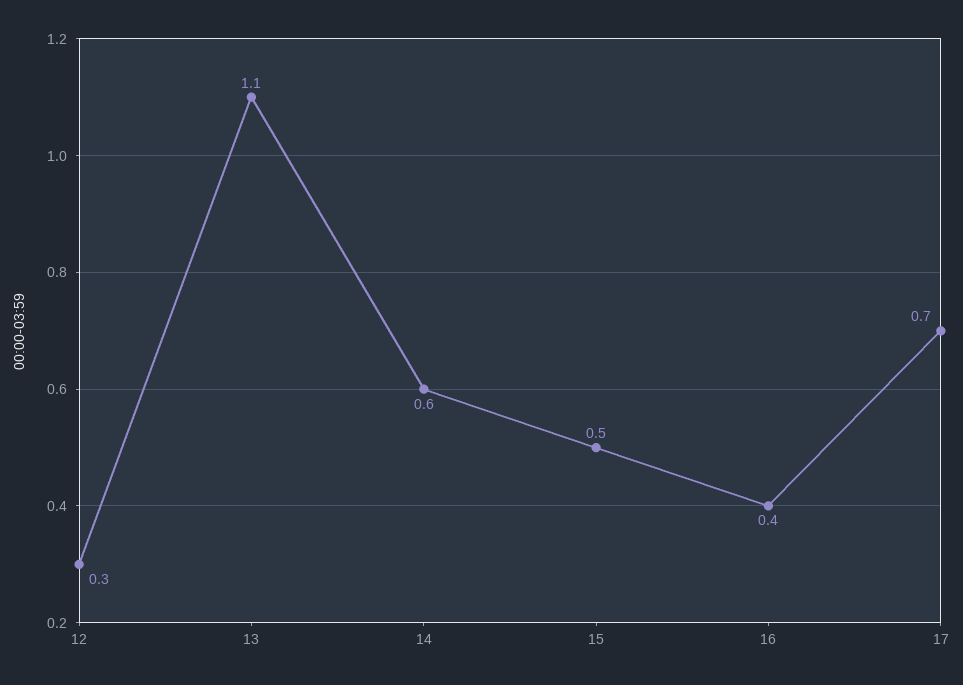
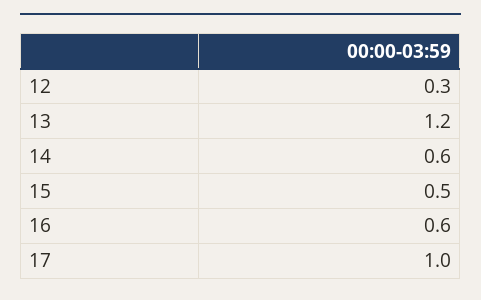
  {
    "12": 0.3,
-   "13": 1.1,
+   "13": 1.2,
    "14": 0.6,
    "15": 0.5,
-   "16": 0.4,
+   "16": 0.6,
-   "17": 0.7
+   "17": 1
  }

